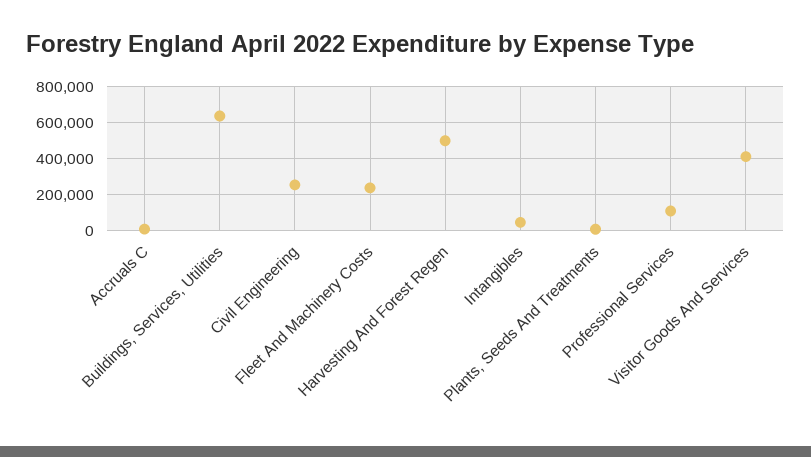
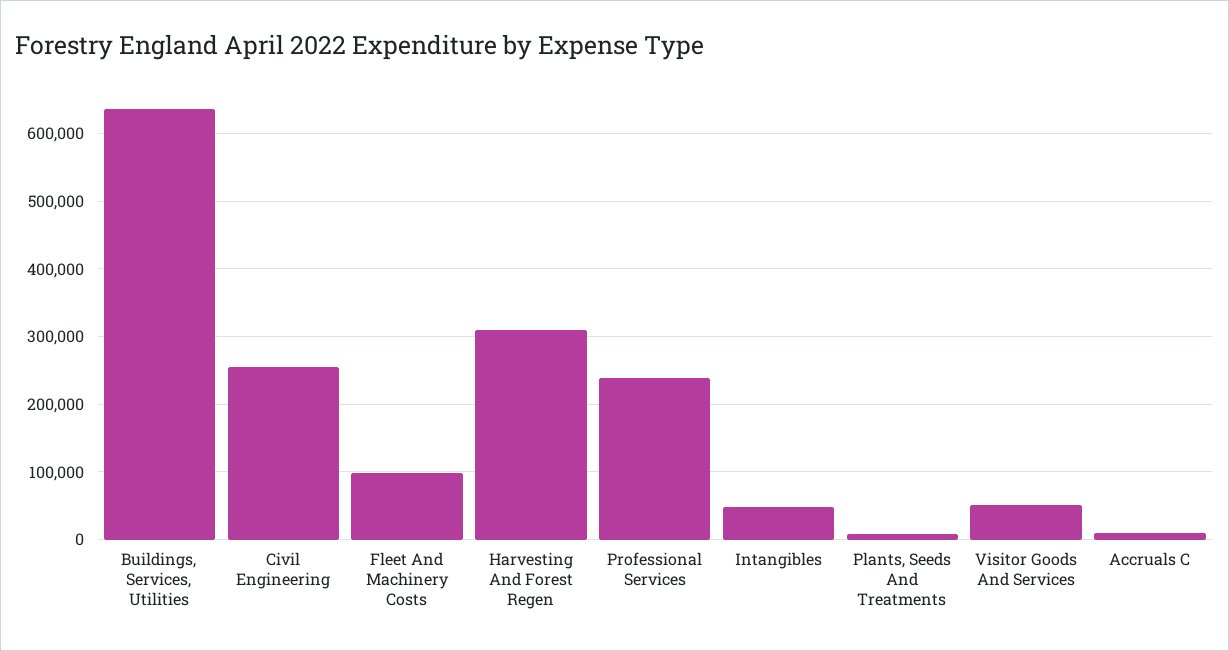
  {
    "Accruals C": 10000,
    "Buildings, Services, Utilities": 640000,
    "Civil Engineering": 250000,
-   "Fleet And Machinery Costs": 250000,
+   "Fleet And Machinery Costs": 100000,
-   "Harvesting And Forest Regen": 500000,
+   "Harvesting And Forest Regen": 310000,
    "Intangibles": 50000,
    "Plants, Seeds And Treatments": 10000,
-   "Professional Services": 100000,
+   "Professional Services": 240000,
-   "Visitor Goods And Services": 400000
+   "Visitor Goods And Services": 50000
  }

